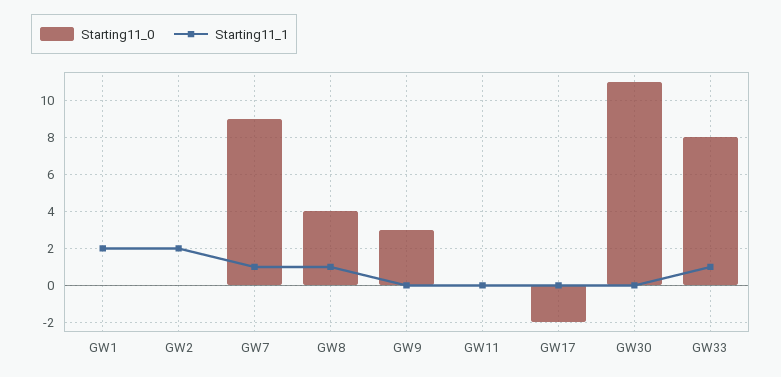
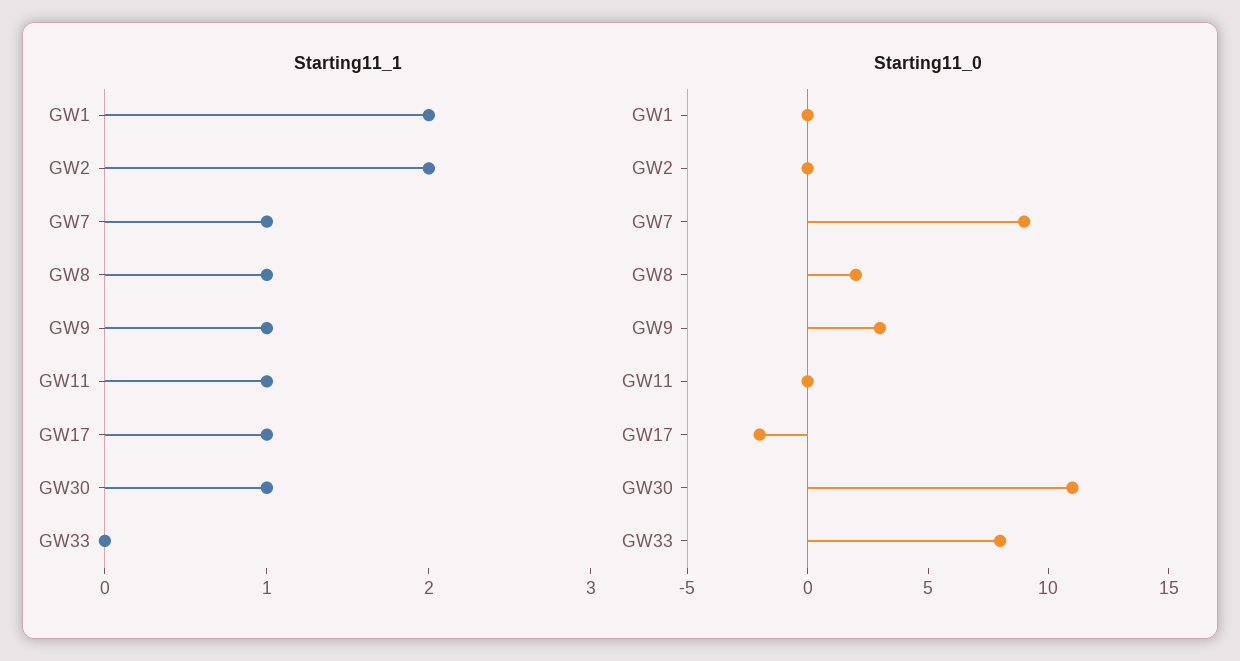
  {
    "Starting11_0": {
      "GW1": 0,
      "GW2": 0,
      "GW7": 9,
-     "GW8": 4,
+     "GW8": 2,
      "GW9": 3,
      "GW11": 0,
      "GW17": -2,
      "GW30": 11,
      "GW33": 8
    },
    "Starting11_1": {
      "GW1": 2,
      "GW2": 2,
      "GW7": 1,
      "GW8": 1,
-     "GW9": 0,
+     "GW9": 1,
-     "GW11": 0,
+     "GW11": 1,
-     "GW17": 0,
+     "GW17": 1,
-     "GW30": 0,
+     "GW30": 1,
-     "GW33": 1
+     "GW33": 0
    }
  }

